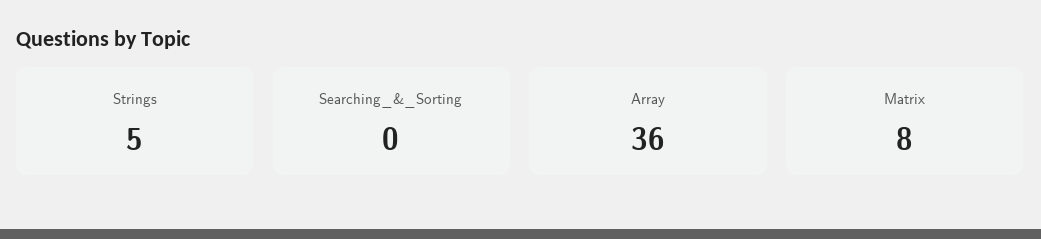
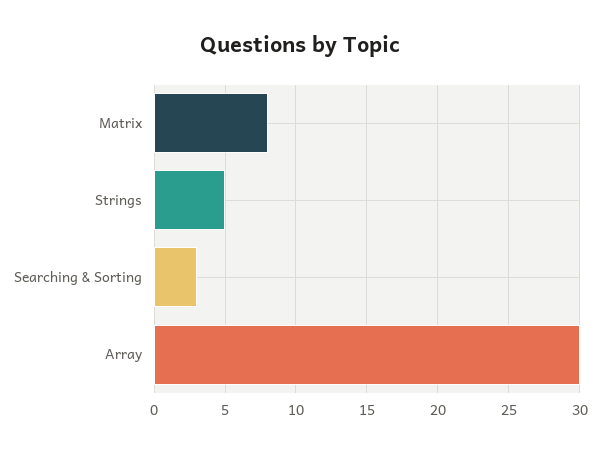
  {
    "Strings": 5,
-   "Searching_&_Sorting": 0,
+   "Searching_&_Sorting": 3,
-   "Array": 36,
+   "Array": 30,
    "Matrix": 8
  }

